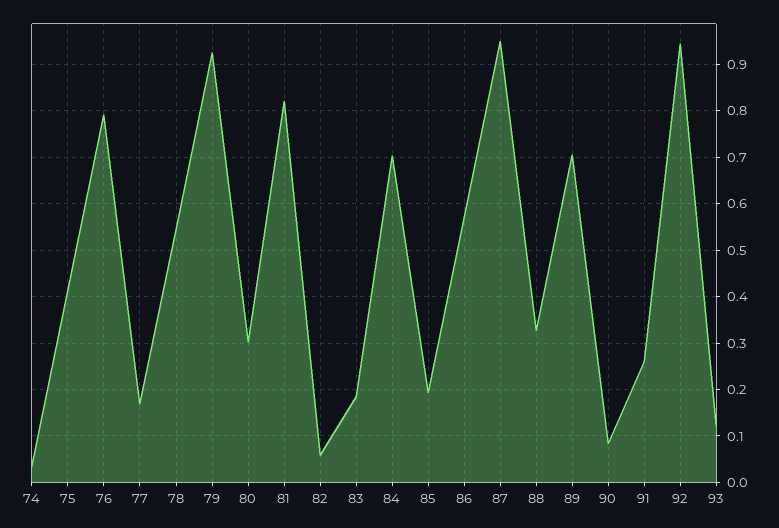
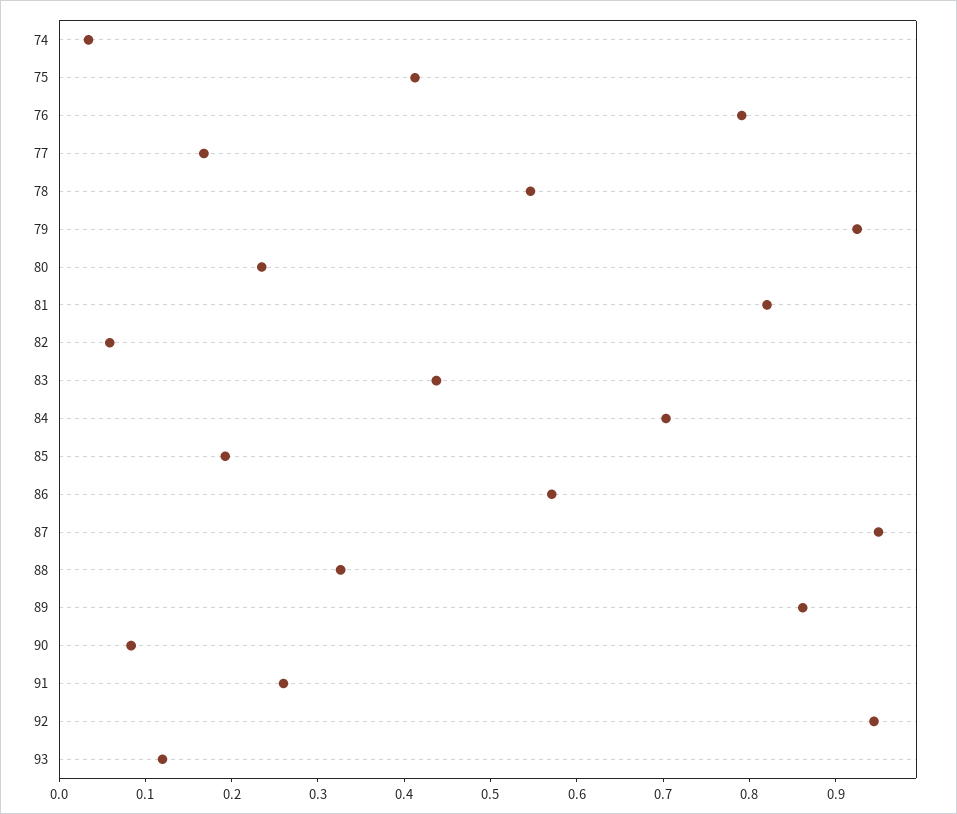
  {
    "74": 0.04,
    "75": 0.42,
    "76": 0.8,
    "77": 0.16,
    "78": 0.54,
    "79": 0.92,
-   "80": 0.3,
+   "80": 0.24,
    "81": 0.82,
    "82": 0.06,
-   "83": 0.18,
+   "83": 0.44,
    "84": 0.7,
    "85": 0.2,
    "86": 0.58,
    "87": 0.94,
    "88": 0.32,
-   "89": 0.7,
+   "89": 0.86,
    "90": 0.08,
    "91": 0.26,
    "92": 0.94,
    "93": 0.12
  }

